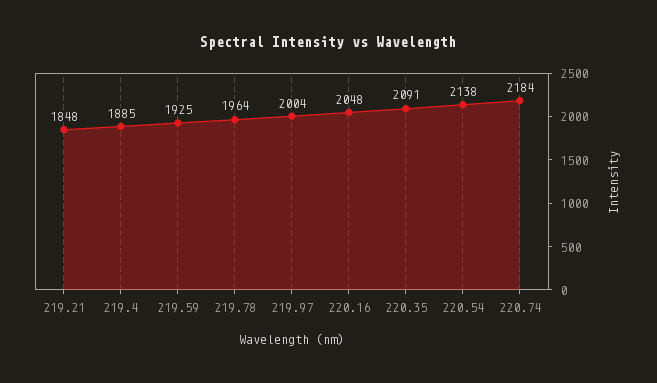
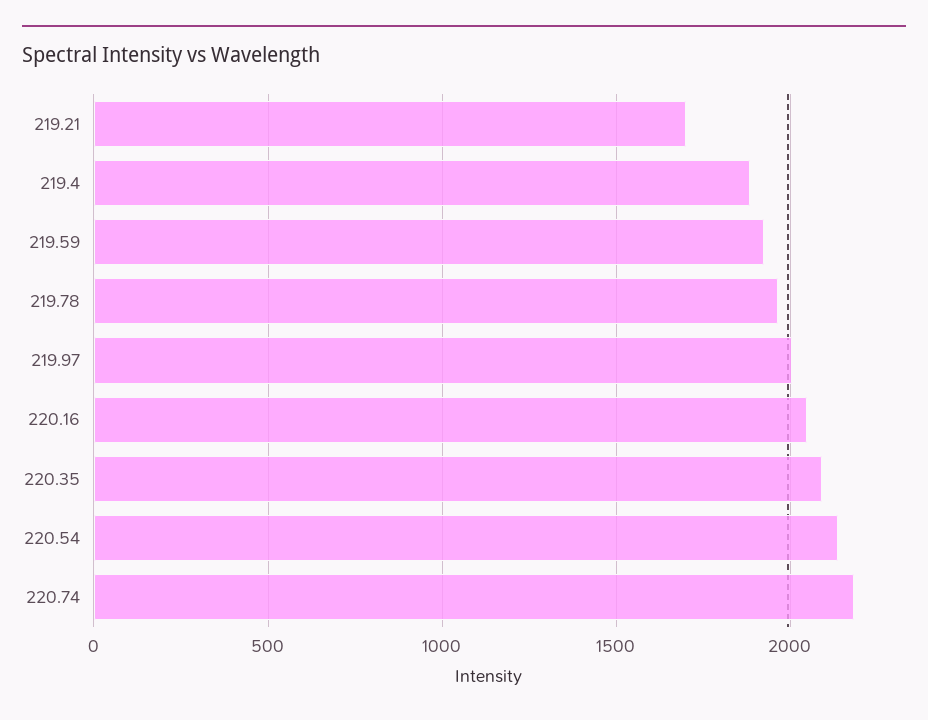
  {
-   "219.21": 1848,
+   "219.21": 1700,
    "219.4": 1885,
    "219.59": 1925,
    "219.78": 1964,
    "219.97": 2004,
    "220.16": 2048,
    "220.35": 2091,
    "220.54": 2138,
    "220.74": 2184
  }

